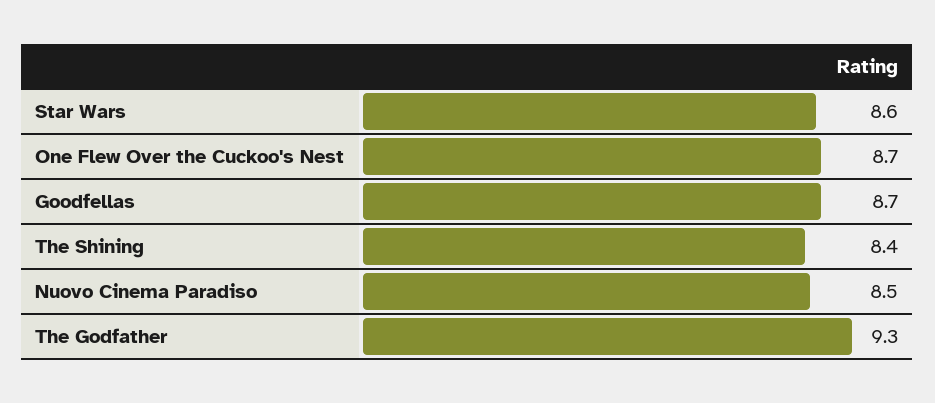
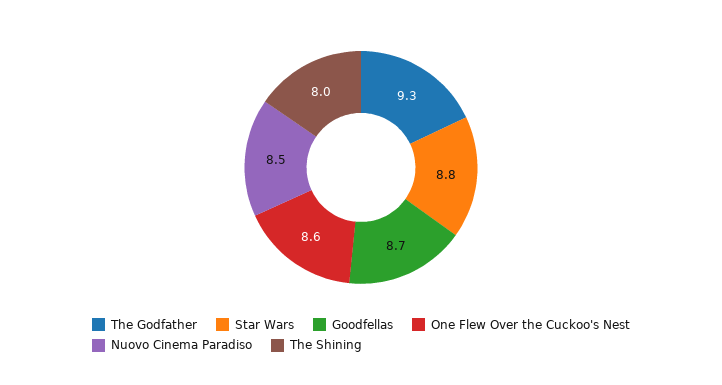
  {
-   "Star Wars": 8.6,
+   "Star Wars": 8.8,
-   "One Flew Over the Cuckoo's Nest": 8.7,
+   "One Flew Over the Cuckoo's Nest": 8.6,
    "Goodfellas": 8.7,
-   "The Shining": 8.4,
+   "The Shining": 8,
    "Nuovo Cinema Paradiso": 8.5,
    "The Godfather": 9.3
  }

